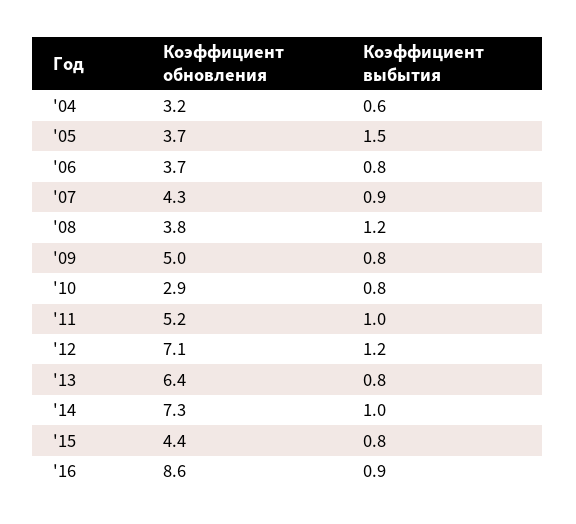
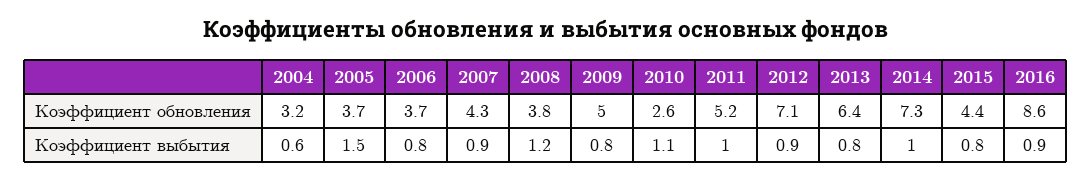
  {
    "Коэффициент обновления": {
      "'04": 3.2,
      "'05": 3.7,
      "'06": 3.7,
      "'07": 4.3,
      "'08": 3.8,
      "'09": 5,
-     "'10": 2.9,
+     "'10": 2.6,
      "'11": 5.2,
      "'12": 7.1,
      "'13": 6.4,
      "'14": 7.3,
      "'15": 4.4,
      "'16": 8.6
    },
    "Коэффициент выбытия": {
      "'04": 0.6,
      "'05": 1.5,
      "'06": 0.8,
      "'07": 0.9,
      "'08": 1.2,
      "'09": 0.8,
-     "'10": 0.8,
+     "'10": 1.1,
      "'11": 1,
-     "'12": 1.2,
+     "'12": 0.9,
      "'13": 0.8,
      "'14": 1,
      "'15": 0.8,
      "'16": 0.9
    }
  }

